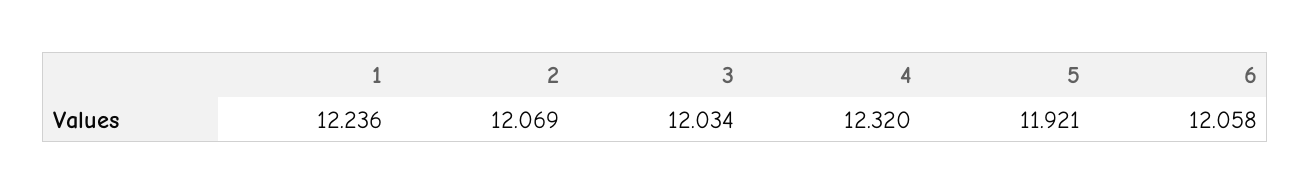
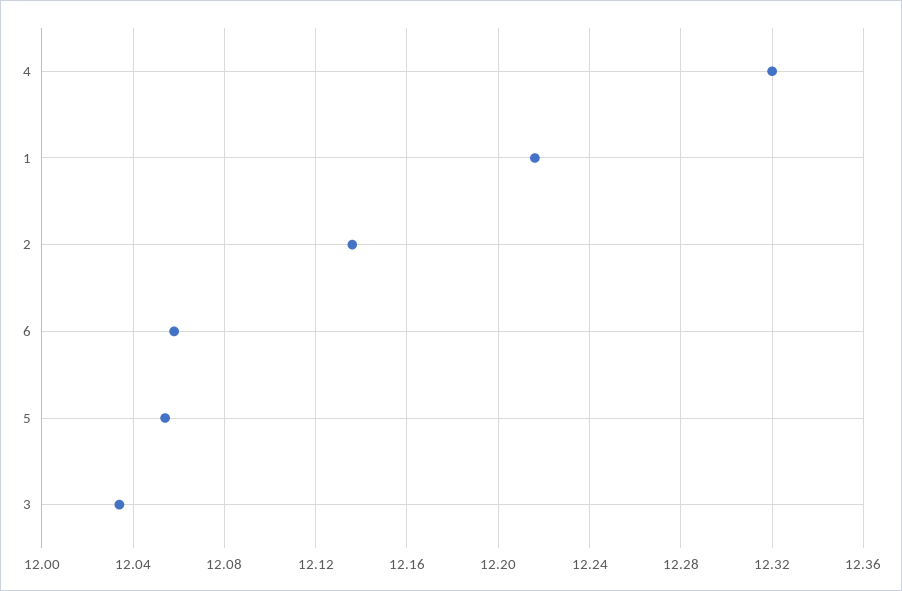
  {
-   "1": 12.236,
+   "1": 12.215,
-   "2": 12.069,
+   "2": 12.135,
    "3": 12.034,
    "4": 12.32,
-   "5": 11.921,
+   "5": 12.055,
    "6": 12.058
  }

